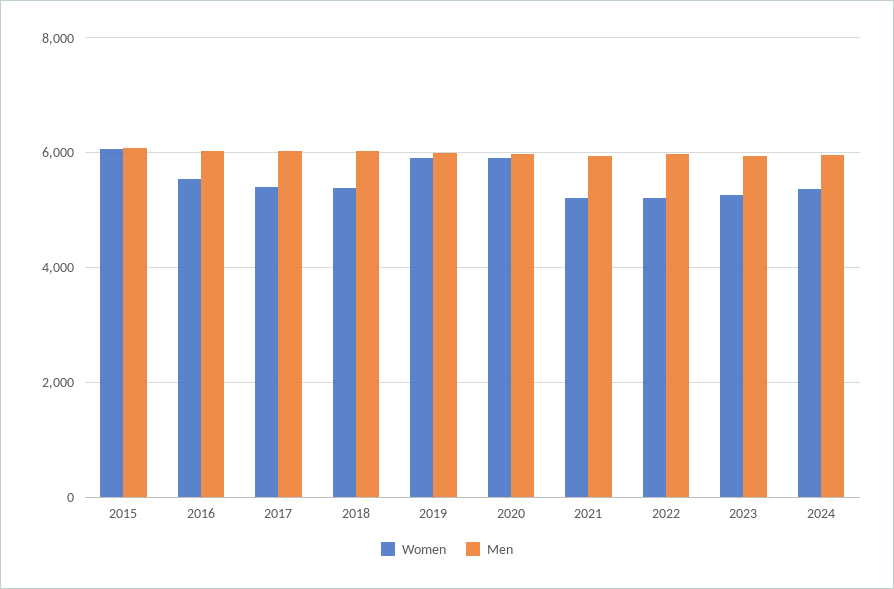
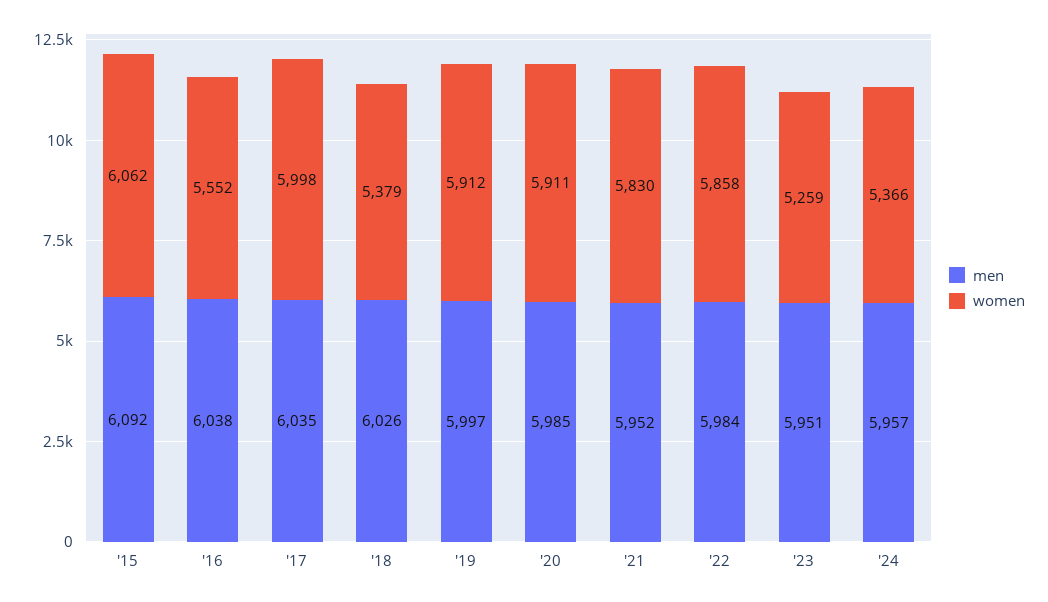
  {
    "Women": {
      "2015": 6062,
      "2016": 5552,
-     "2017": 5400,
+     "2017": 5998,
      "2018": 5379,
      "2019": 5912,
      "2020": 5911,
-     "2021": 5200,
+     "2021": 5830,
-     "2022": 5200,
+     "2022": 5858,
      "2023": 5259,
      "2024": 5366
    },
    "Men": {
      "2015": 6092,
      "2016": 6038,
      "2017": 6035,
      "2018": 6026,
      "2019": 5997,
      "2020": 5985,
      "2021": 5952,
      "2022": 5984,
      "2023": 5951,
      "2024": 5957
    }
  }

